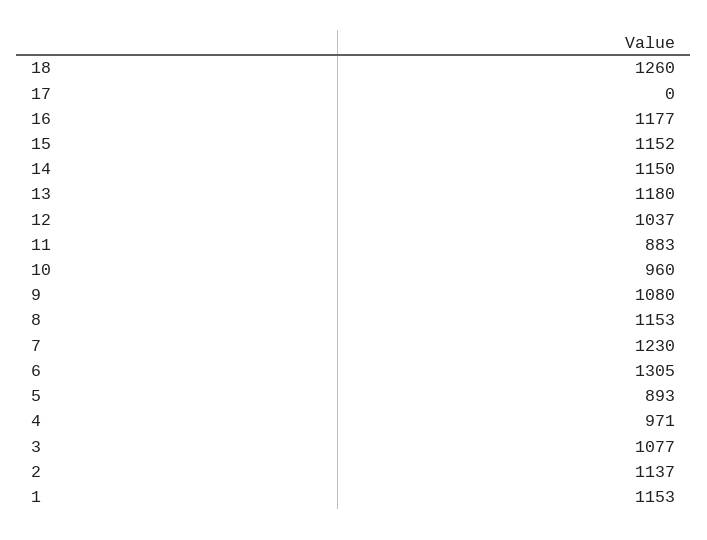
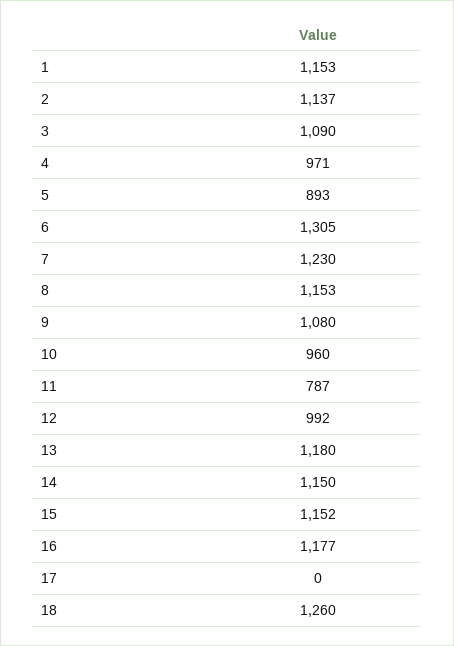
  {
    "18": 1260,
    "17": 0,
    "16": 1177,
    "15": 1152,
    "14": 1150,
    "13": 1180,
-   "12": 1037,
+   "12": 992,
-   "11": 883,
+   "11": 787,
    "10": 960,
    "9": 1080,
    "8": 1153,
    "7": 1230,
    "6": 1305,
    "5": 893,
    "4": 971,
-   "3": 1077,
+   "3": 1090,
    "2": 1137,
    "1": 1153
  }

